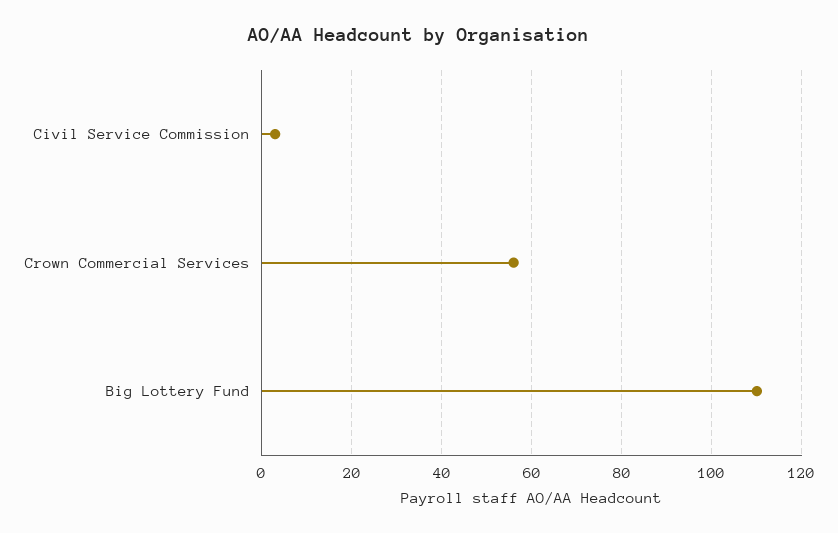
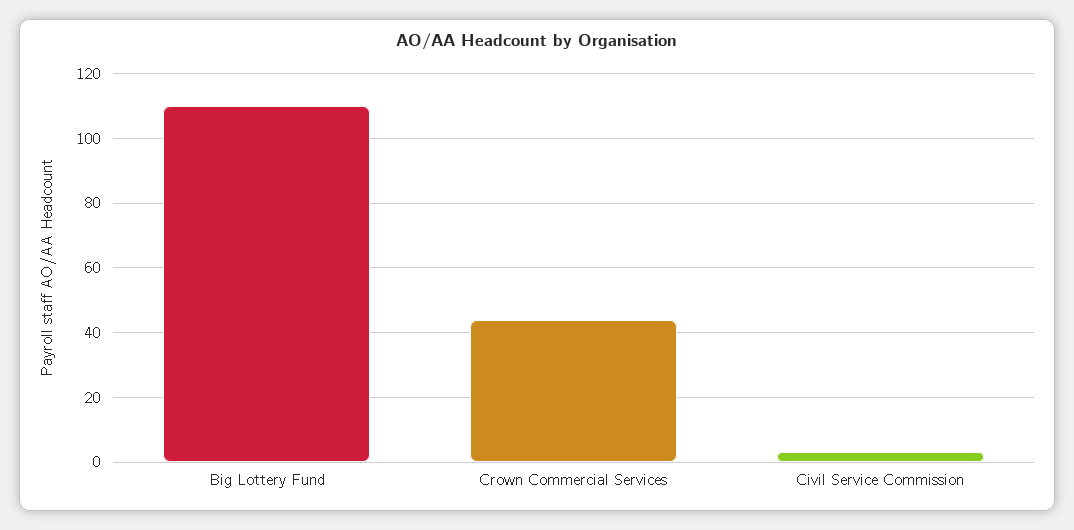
  {
    "Civil Service Commission": 5,
-   "Crown Commercial Services": 55,
+   "Crown Commercial Services": 45,
    "Big Lottery Fund": 110
  }

